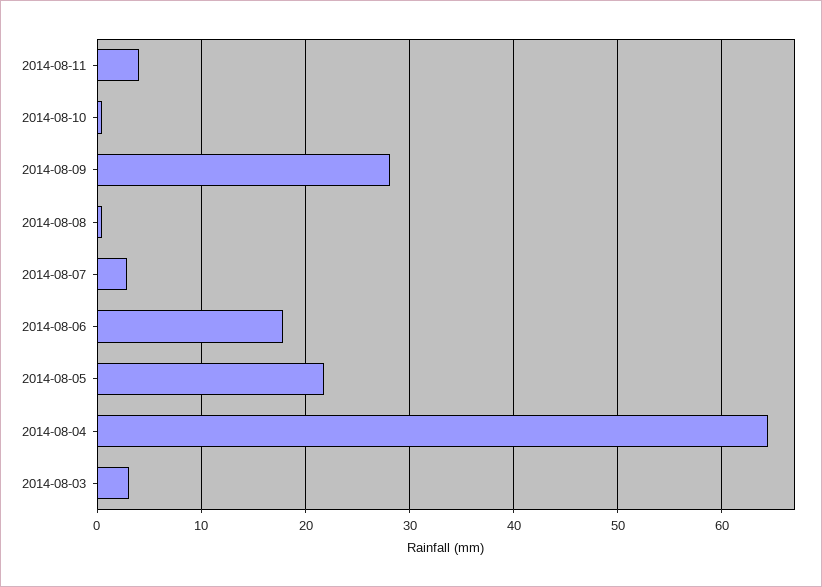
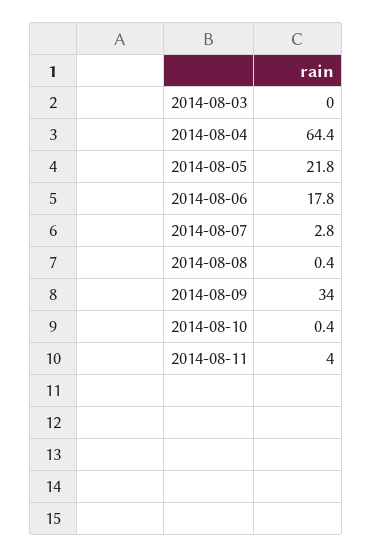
  {
    "2014-08-11": 4,
    "2014-08-10": 0.4,
-   "2014-08-09": 28,
+   "2014-08-09": 34,
    "2014-08-08": 0.4,
    "2014-08-07": 2.8,
    "2014-08-06": 17.8,
    "2014-08-05": 21.8,
    "2014-08-04": 64.4,
-   "2014-08-03": 3
+   "2014-08-03": 0
  }

